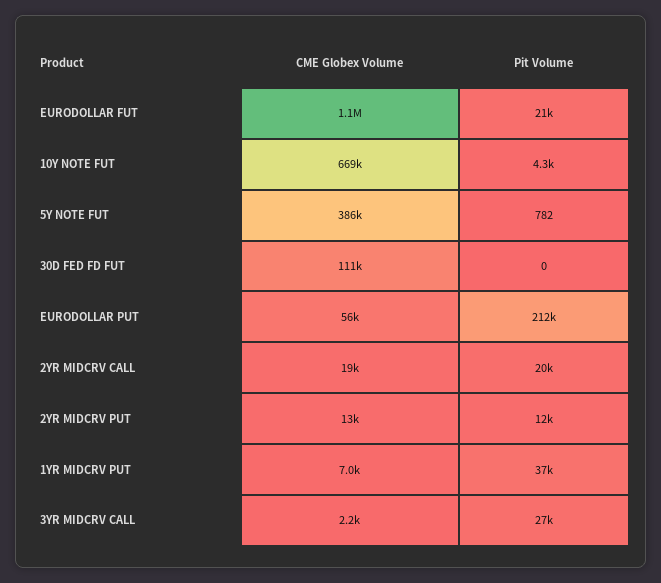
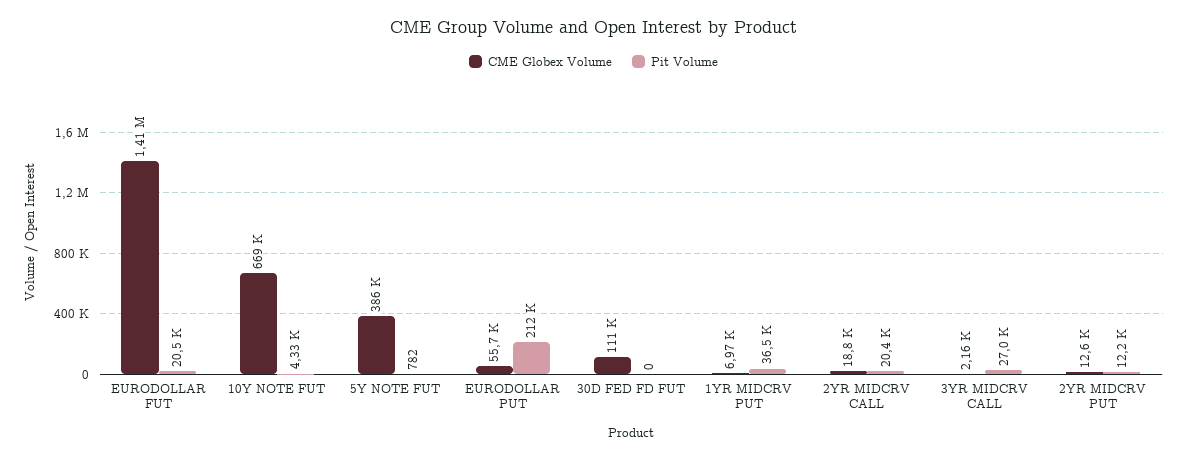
  {
    "CME Globex Volume": {
-     "EURODOLLAR FUT": 1100000,
+     "EURODOLLAR FUT": 1410000,
      "10Y NOTE FUT": 669000,
      "5Y NOTE FUT": 386000,
      "30D FED FD FUT": 111000,
      "EURODOLLAR PUT": 55700,
      "2YR MIDCRV CALL": 18800,
      "2YR MIDCRV PUT": 12600,
      "1YR MIDCRV PUT": 6970,
      "3YR MIDCRV CALL": 2160
    },
    "Pit Volume": {
      "EURODOLLAR FUT": 20500,
      "10Y NOTE FUT": 4330,
      "5Y NOTE FUT": 782,
      "30D FED FD FUT": 0,
      "EURODOLLAR PUT": 212000,
      "2YR MIDCRV CALL": 20400,
      "2YR MIDCRV PUT": 12200,
      "1YR MIDCRV PUT": 36500,
      "3YR MIDCRV CALL": 27000
    }
  }

